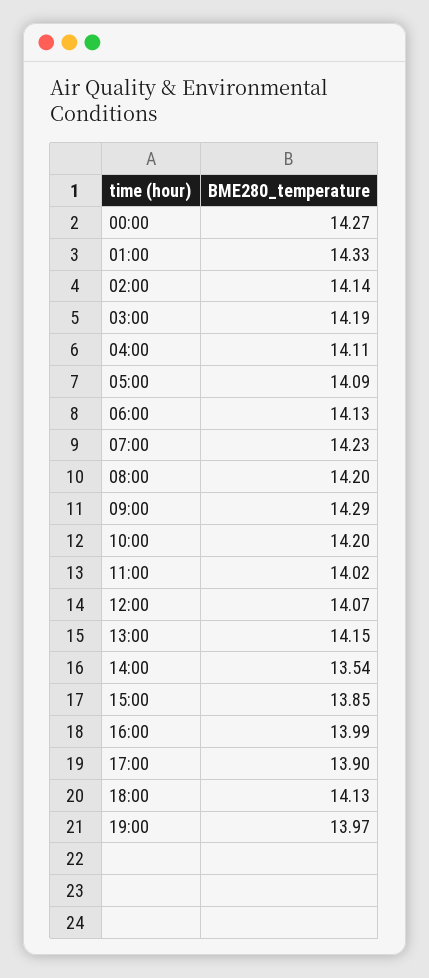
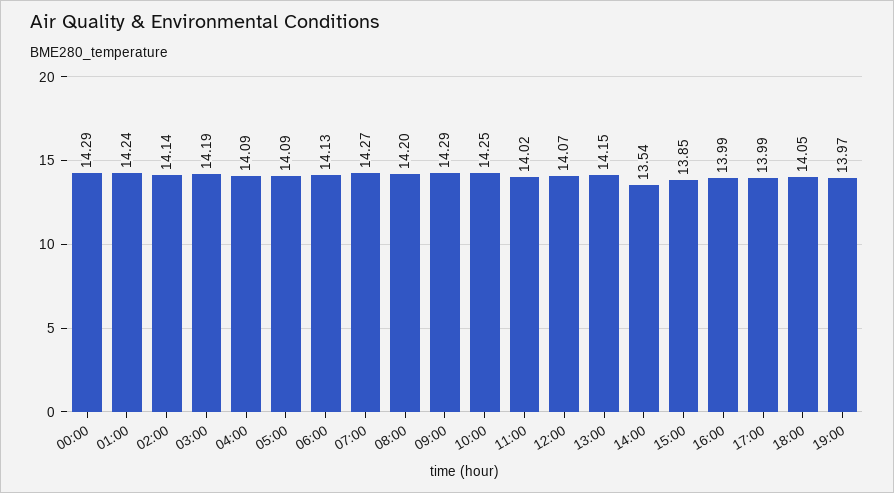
  {
-   "00:00": 14.27,
+   "00:00": 14.29,
-   "01:00": 14.33,
+   "01:00": 14.24,
    "02:00": 14.14,
    "03:00": 14.19,
-   "04:00": 14.11,
+   "04:00": 14.09,
    "05:00": 14.09,
    "06:00": 14.13,
-   "07:00": 14.23,
+   "07:00": 14.27,
    "08:00": 14.2,
    "09:00": 14.29,
-   "10:00": 14.2,
+   "10:00": 14.25,
    "11:00": 14.02,
    "12:00": 14.07,
    "13:00": 14.15,
    "14:00": 13.54,
    "15:00": 13.85,
    "16:00": 13.99,
-   "17:00": 13.9,
+   "17:00": 13.99,
-   "18:00": 14.13,
+   "18:00": 14.05,
    "19:00": 13.97
  }

